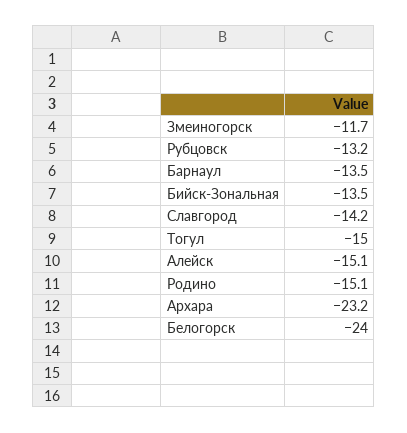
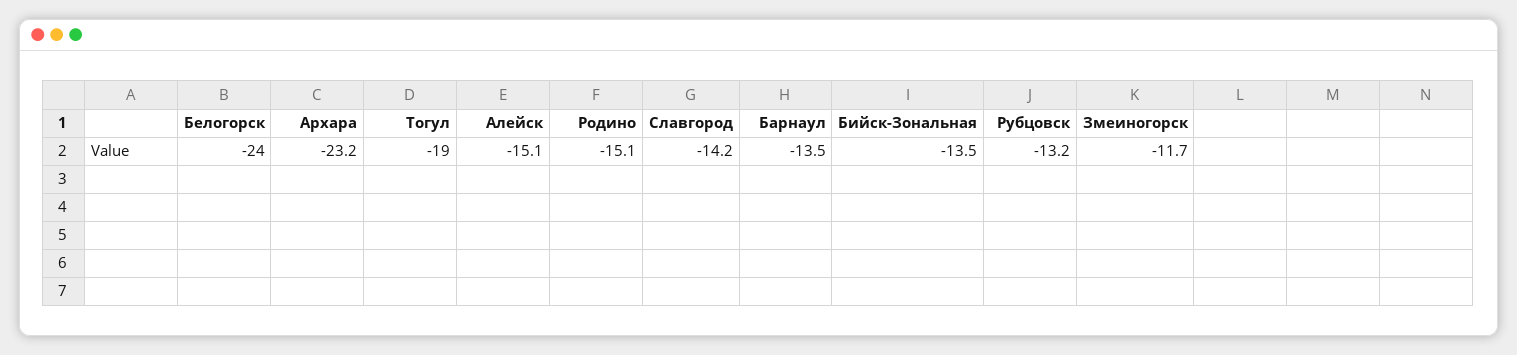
  {
    "Змеиногорск": -11.7,
    "Рубцовск": -13.2,
    "Барнаул": -13.5,
    "Бийск-Зональная": -13.5,
    "Славгород": -14.2,
-   "Тогул": -15,
+   "Тогул": -19,
    "Алейск": -15.1,
    "Родино": -15.1,
    "Архара": -23.2,
    "Белогорск": -24
  }

